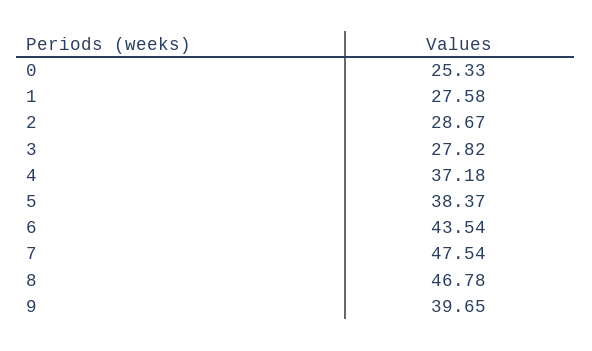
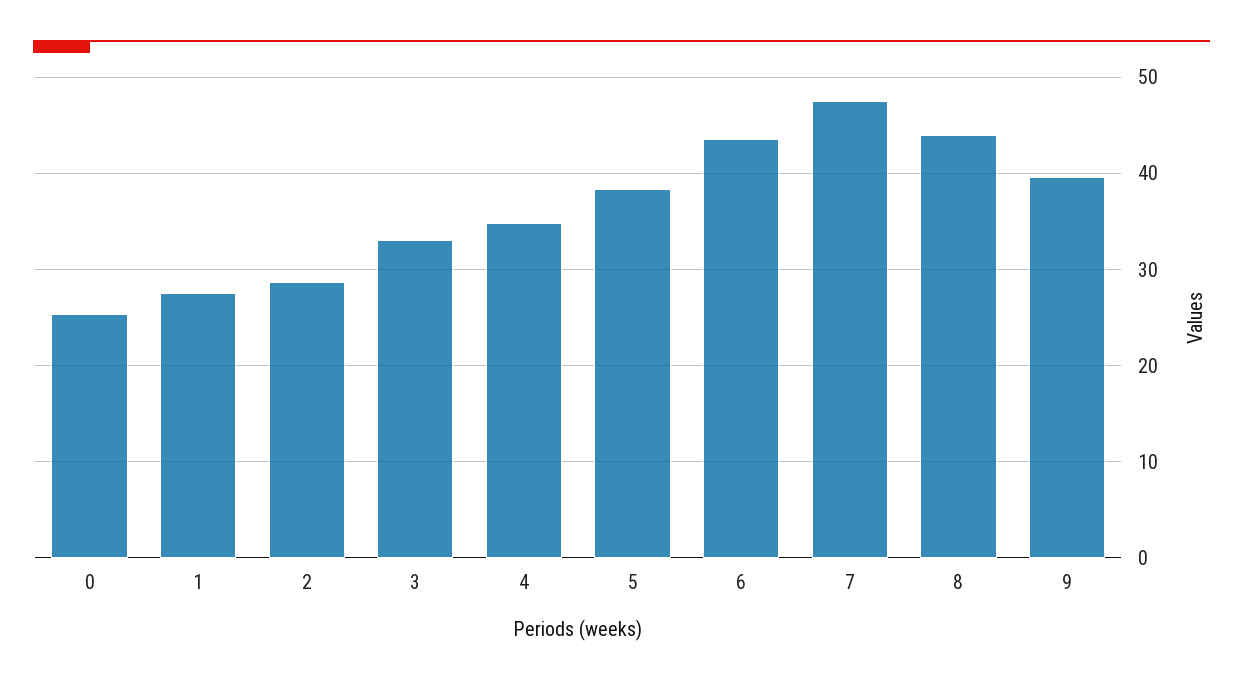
  {
    "0": 25.33,
    "1": 27.58,
    "2": 28.67,
-   "3": 27.82,
+   "3": 33,
-   "4": 37.18,
+   "4": 35,
    "5": 38.37,
    "6": 43.54,
    "7": 47.54,
-   "8": 46.78,
+   "8": 44,
    "9": 39.65
  }

